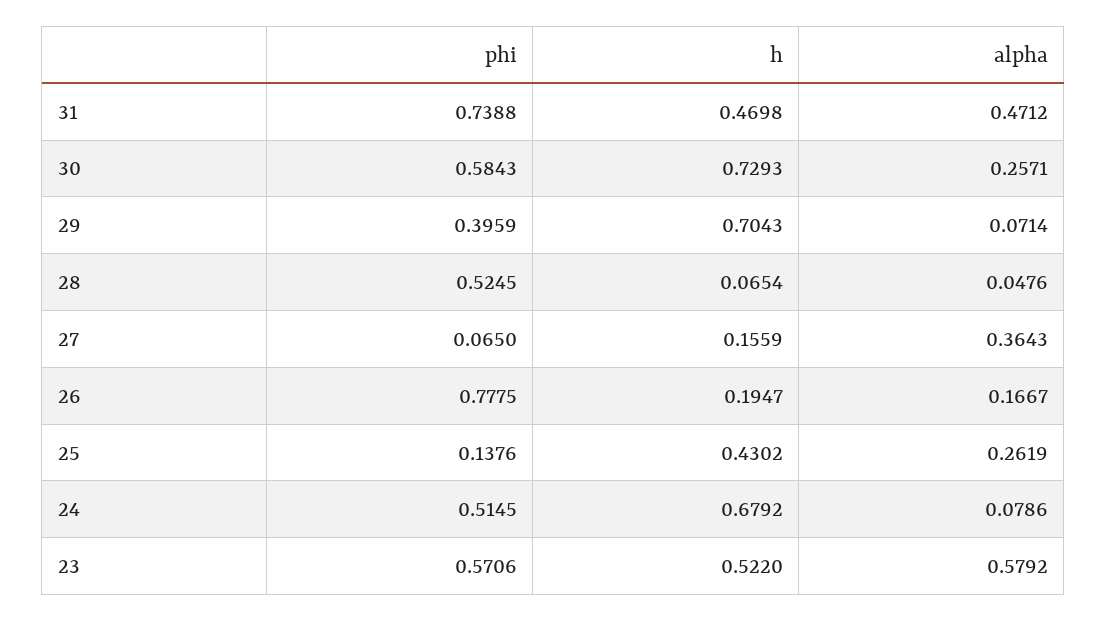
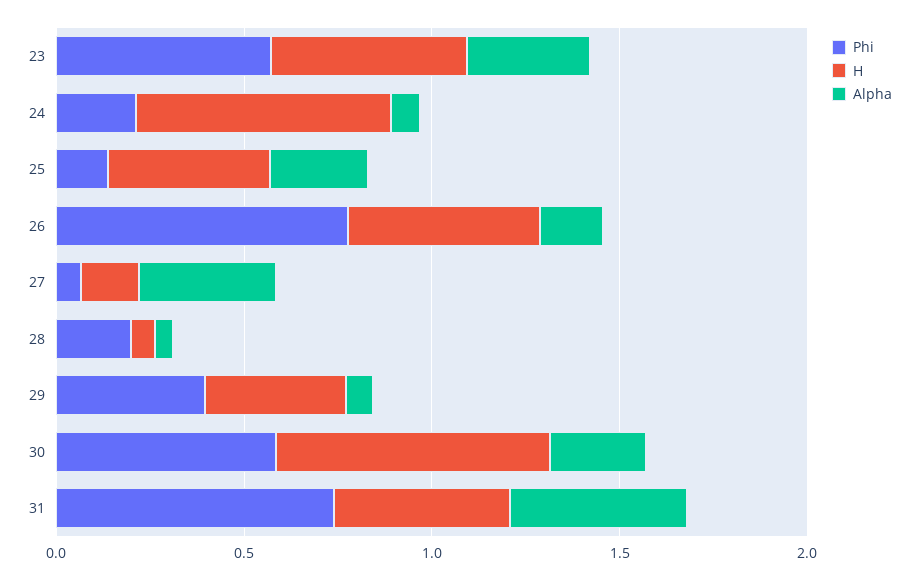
  {
    "phi": {
      "31": 0.7388,
      "30": 0.5843,
      "29": 0.3959,
-     "28": 0.5245,
+     "28": 0.2,
      "27": 0.065,
      "26": 0.7775,
      "25": 0.1376,
-     "24": 0.5145,
+     "24": 0.2,
      "23": 0.5706
    },
    "h": {
      "31": 0.4698,
      "30": 0.7293,
-     "29": 0.7043,
+     "29": 0.4,
      "28": 0.0654,
      "27": 0.1559,
-     "26": 0.1947,
+     "26": 0.5,
      "25": 0.4302,
      "24": 0.6792,
      "23": 0.522
    },
    "alpha": {
      "31": 0.4712,
      "30": 0.2571,
      "29": 0.0714,
      "28": 0.0476,
      "27": 0.3643,
      "26": 0.1667,
      "25": 0.2619,
      "24": 0.0786,
-     "23": 0.5792
+     "23": 0.3
    }
  }

